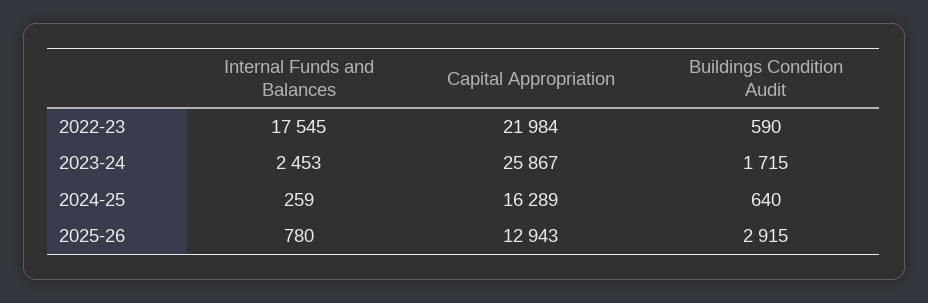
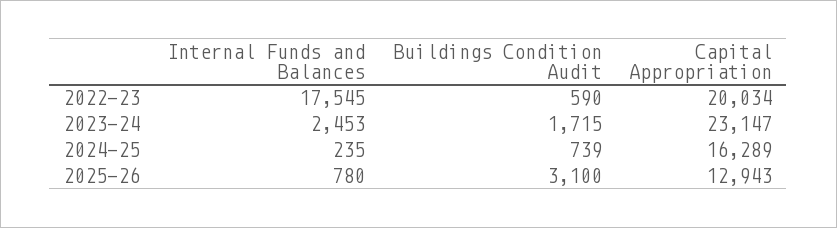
  {
    "Internal Funds and Balances": {
      "2022-23": 17545,
      "2023-24": 2453,
-     "2024-25": 259,
+     "2024-25": 235,
      "2025-26": 780
    },
    "Capital Appropriation": {
-     "2022-23": 21984,
+     "2022-23": 20034,
-     "2023-24": 25867,
+     "2023-24": 23147,
      "2024-25": 16289,
      "2025-26": 12943
    },
    "Buildings Condition Audit": {
      "2022-23": 590,
      "2023-24": 1715,
-     "2024-25": 640,
+     "2024-25": 739,
-     "2025-26": 2915
+     "2025-26": 3100
    }
  }

